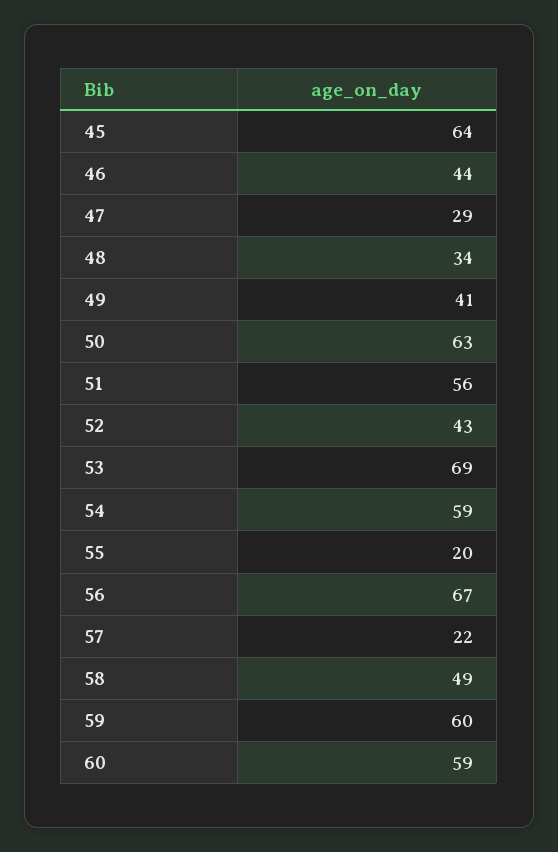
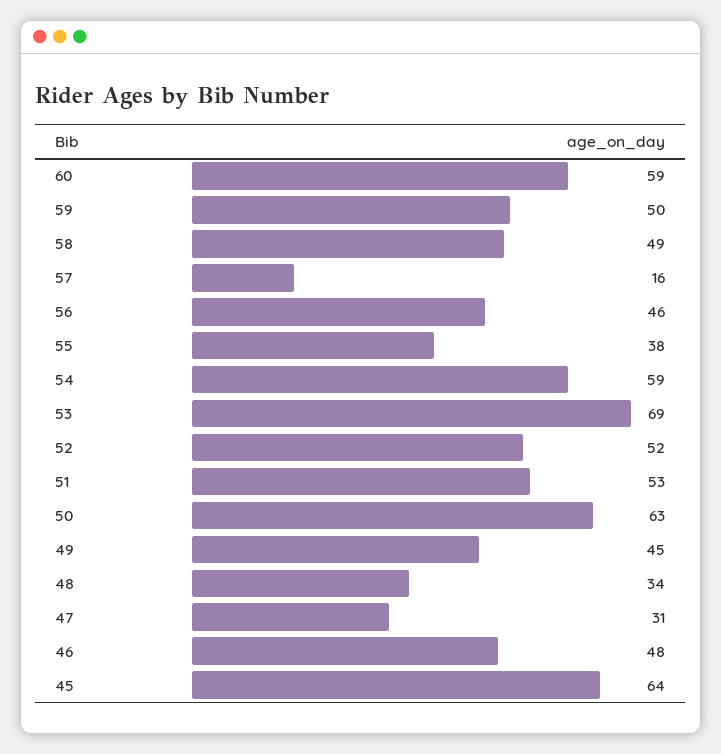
  {
    "45": 64,
-   "46": 44,
+   "46": 48,
-   "47": 29,
+   "47": 31,
    "48": 34,
-   "49": 41,
+   "49": 45,
    "50": 63,
-   "51": 56,
+   "51": 53,
-   "52": 43,
+   "52": 52,
    "53": 69,
    "54": 59,
-   "55": 20,
+   "55": 38,
-   "56": 67,
+   "56": 46,
-   "57": 22,
+   "57": 16,
    "58": 49,
-   "59": 60,
+   "59": 50,
    "60": 59
  }

